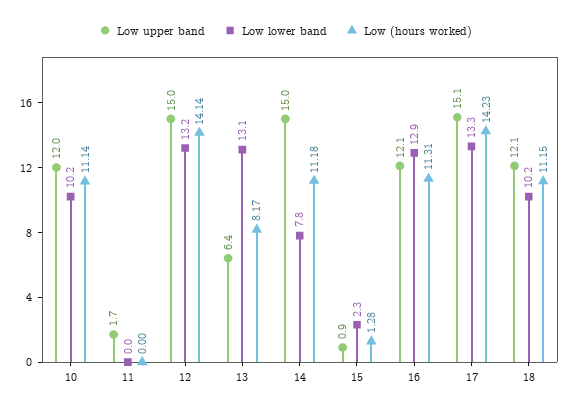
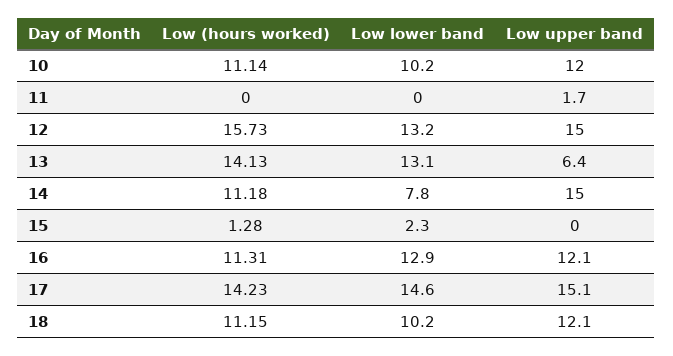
  {
    "Low upper band": {
      "10": 12,
      "11": 1.7,
      "12": 15,
      "13": 6.4,
      "14": 15,
-     "15": 0.9,
+     "15": 0,
      "16": 12.1,
      "17": 15.1,
      "18": 12.1
    },
    "Low lower band": {
      "10": 10.2,
      "11": 0,
      "12": 13.2,
      "13": 13.1,
      "14": 7.8,
      "15": 2.3,
      "16": 12.9,
-     "17": 13.3,
+     "17": 14.6,
      "18": 10.2
    },
    "Low (hours worked)": {
      "10": 11.14,
      "11": 0,
-     "12": 14.14,
+     "12": 15.73,
-     "13": 8.17,
+     "13": 14.13,
      "14": 11.18,
      "15": 1.28,
      "16": 11.31,
      "17": 14.23,
      "18": 11.15
    }
  }

